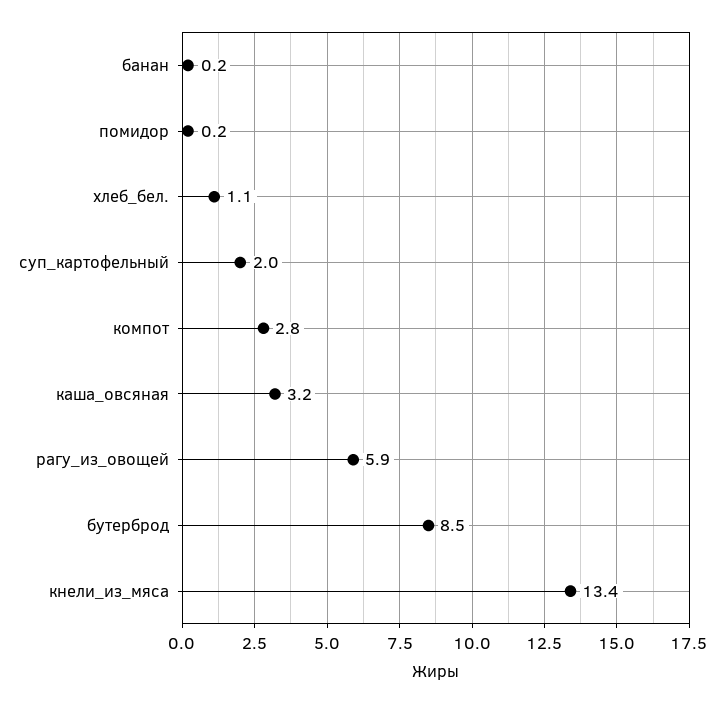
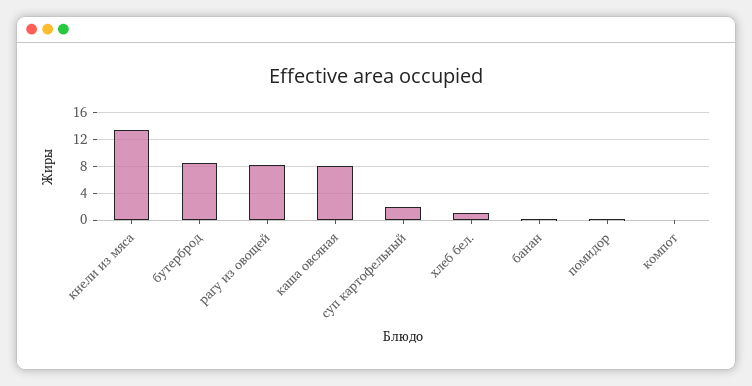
  {
    "банан": 0.2,
    "помидор": 0.2,
    "хлеб_бел.": 1.1,
    "суп_картофельный": 2,
-   "компот": 2.8,
+   "компот": 0,
-   "каша_овсяная": 3.2,
+   "каша_овсяная": 8,
-   "рагу_из_овощей": 5.9,
+   "рагу_из_овощей": 8,
    "бутерброд": 8.5,
    "кнели_из_мяса": 13.4
  }

